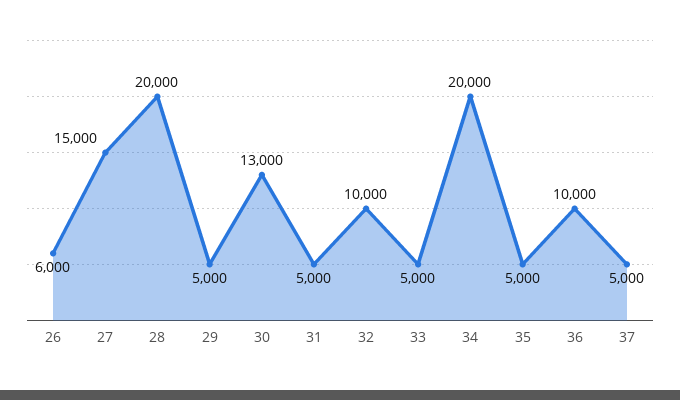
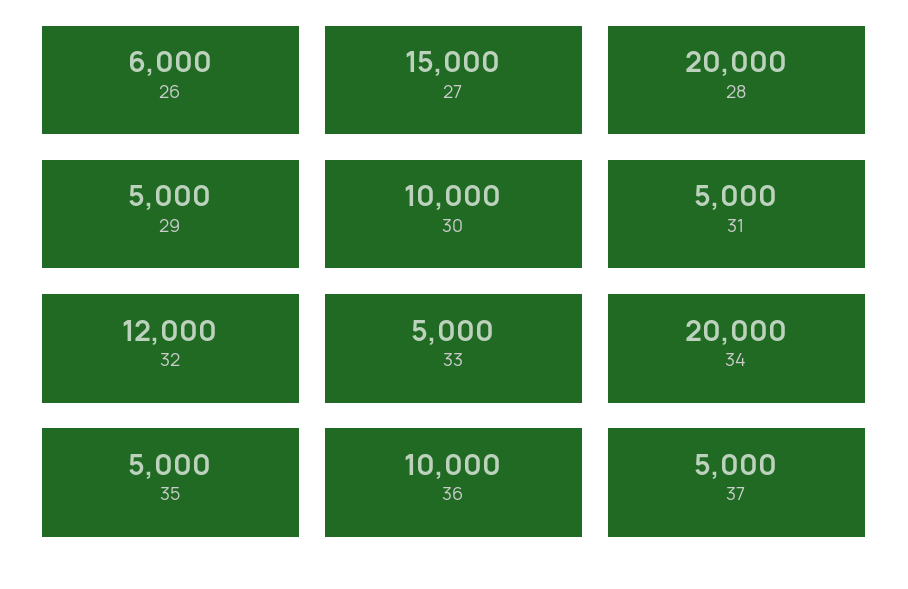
  {
    "26": 6000,
    "27": 15000,
    "28": 20000,
    "29": 5000,
-   "30": 13000,
+   "30": 10000,
    "31": 5000,
-   "32": 10000,
+   "32": 12000,
    "33": 5000,
    "34": 20000,
    "35": 5000,
    "36": 10000,
    "37": 5000
  }

